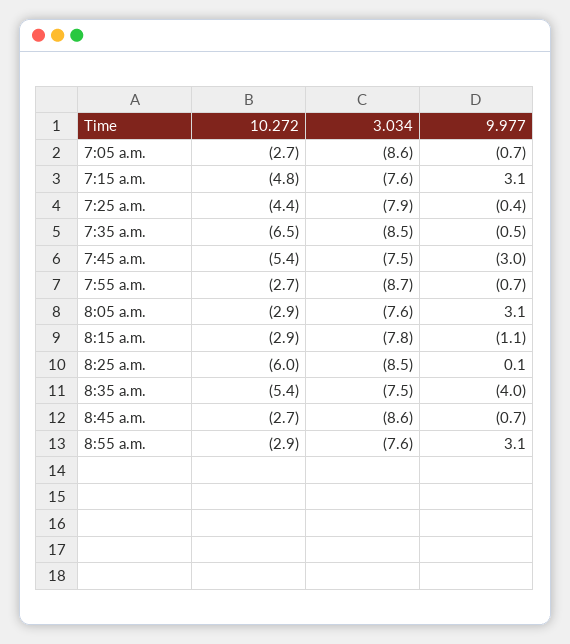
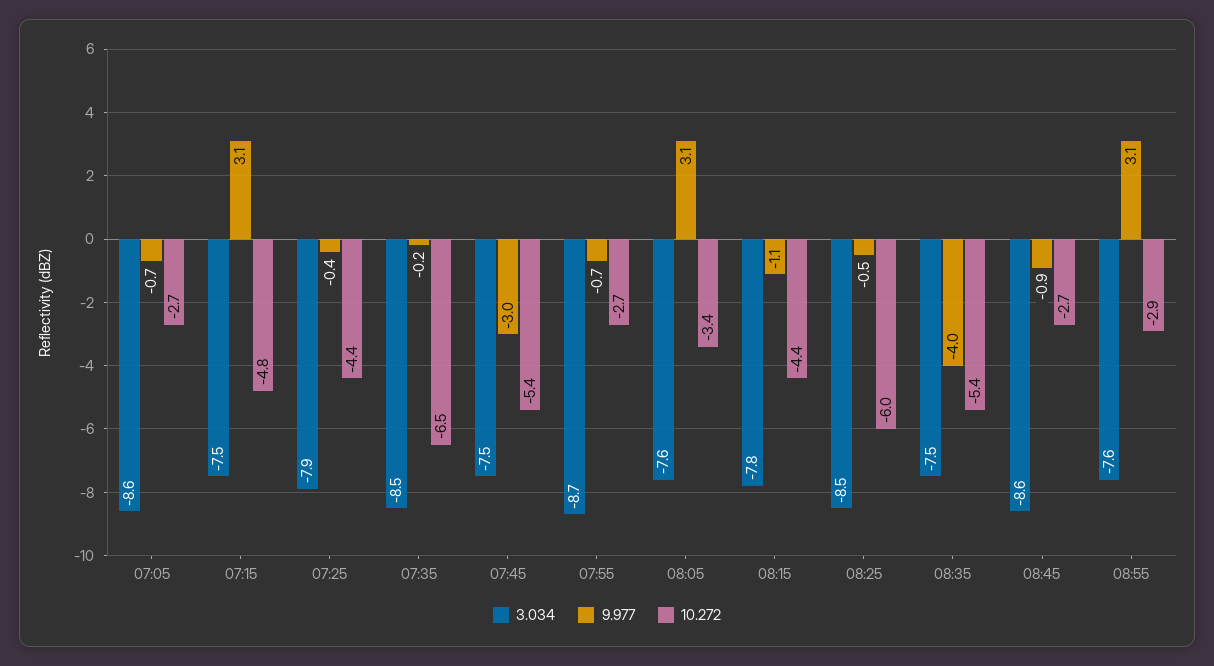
  {
    "10.272": {
      "7:05 a.m.": -2.7,
      "7:15 a.m.": -4.8,
      "7:25 a.m.": -4.4,
      "7:35 a.m.": -6.5,
      "7:45 a.m.": -5.4,
      "7:55 a.m.": -2.7,
-     "8:05 a.m.": -2.9,
+     "8:05 a.m.": -3.4,
-     "8:15 a.m.": -2.9,
+     "8:15 a.m.": -4.4,
      "8:25 a.m.": -6,
      "8:35 a.m.": -5.4,
      "8:45 a.m.": -2.7,
      "8:55 a.m.": -2.9
    },
    "3.034": {
      "7:05 a.m.": -8.6,
-     "7:15 a.m.": -7.6,
+     "7:15 a.m.": -7.5,
      "7:25 a.m.": -7.9,
      "7:35 a.m.": -8.5,
      "7:45 a.m.": -7.5,
      "7:55 a.m.": -8.7,
      "8:05 a.m.": -7.6,
      "8:15 a.m.": -7.8,
      "8:25 a.m.": -8.5,
      "8:35 a.m.": -7.5,
      "8:45 a.m.": -8.6,
      "8:55 a.m.": -7.6
    },
    "9.977": {
      "7:05 a.m.": -0.7,
      "7:15 a.m.": 3.1,
      "7:25 a.m.": -0.4,
-     "7:35 a.m.": -0.5,
+     "7:35 a.m.": -0.2,
      "7:45 a.m.": -3,
      "7:55 a.m.": -0.7,
      "8:05 a.m.": 3.1,
      "8:15 a.m.": -1.1,
-     "8:25 a.m.": 0.1,
+     "8:25 a.m.": -0.5,
      "8:35 a.m.": -4,
-     "8:45 a.m.": -0.7,
+     "8:45 a.m.": -0.9,
      "8:55 a.m.": 3.1
    }
  }

